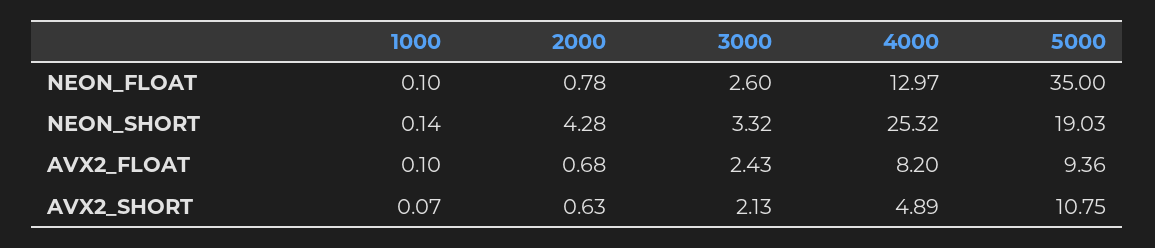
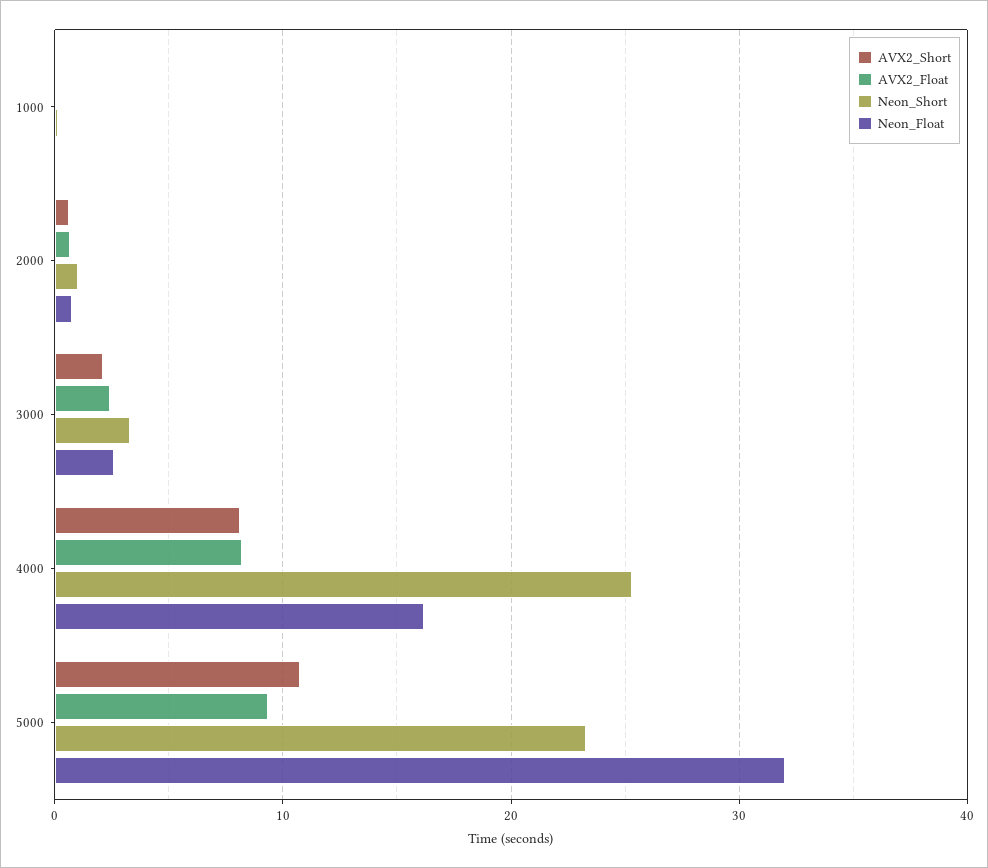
  {
    "NEON_FLOAT": {
      "1000": 0.1,
      "2000": 0.78,
      "3000": 2.6,
-     "4000": 12.97,
+     "4000": 16,
-     "5000": 35
+     "5000": 32
    },
    "NEON_SHORT": {
      "1000": 0.14,
-     "2000": 4.28,
+     "2000": 1,
      "3000": 3.32,
      "4000": 25.32,
-     "5000": 19.03
+     "5000": 23
    },
    "AVX2_FLOAT": {
      "1000": 0.1,
      "2000": 0.68,
      "3000": 2.43,
      "4000": 8.2,
      "5000": 9.36
    },
    "AVX2_SHORT": {
      "1000": 0.07,
      "2000": 0.63,
      "3000": 2.13,
-     "4000": 4.89,
+     "4000": 8,
      "5000": 10.75
    }
  }

